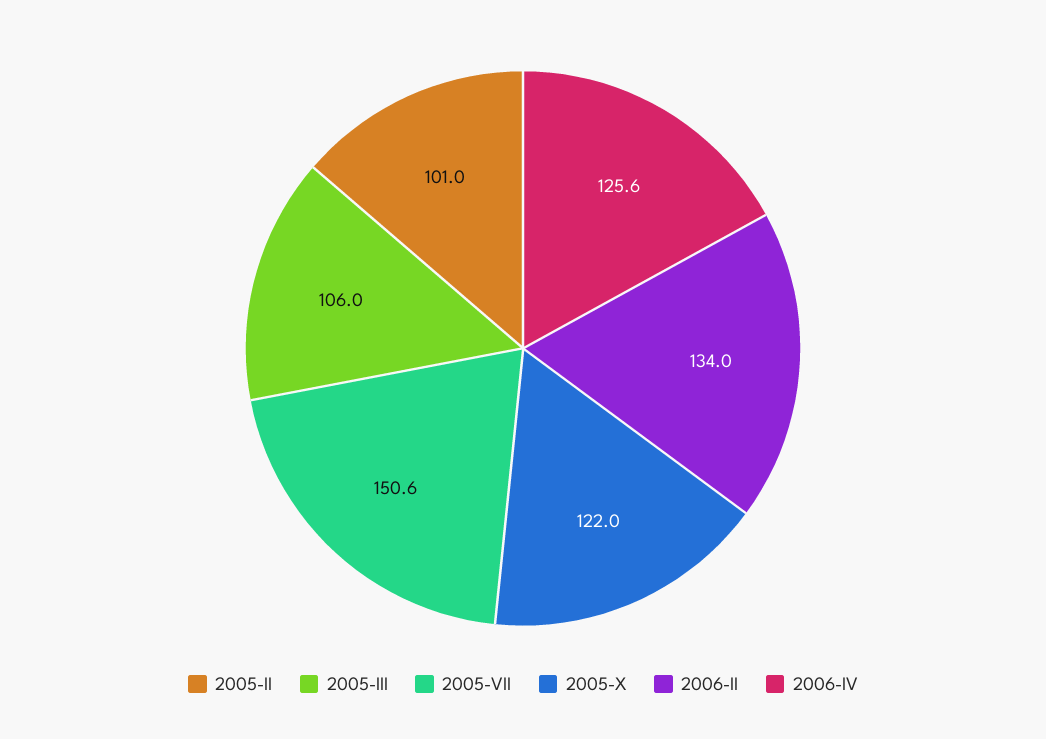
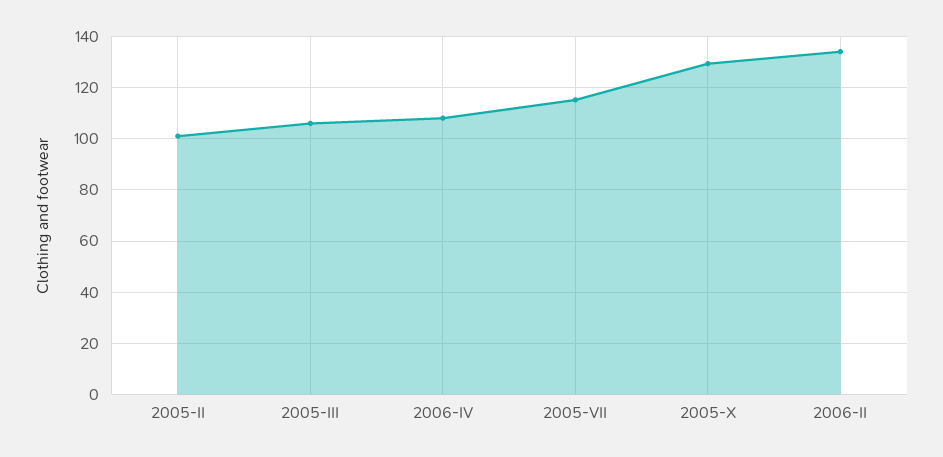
  {
    "2005-II": 101,
    "2005-III": 106,
-   "2005-VII": 150.6,
+   "2005-VII": 115,
-   "2005-X": 122,
+   "2005-X": 130,
    "2006-II": 134,
-   "2006-IV": 125.6
+   "2006-IV": 107.5
  }

